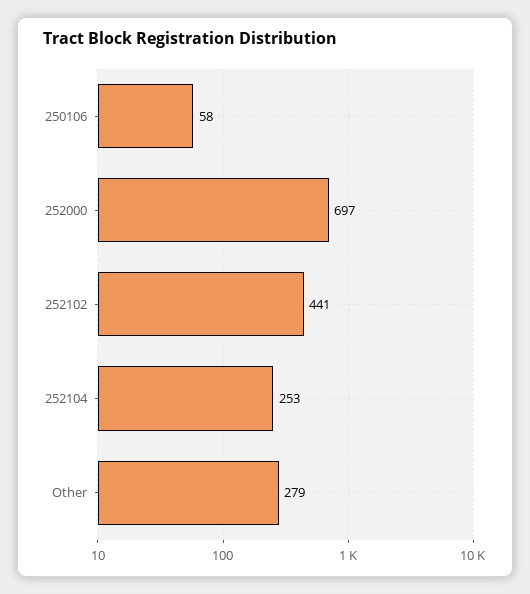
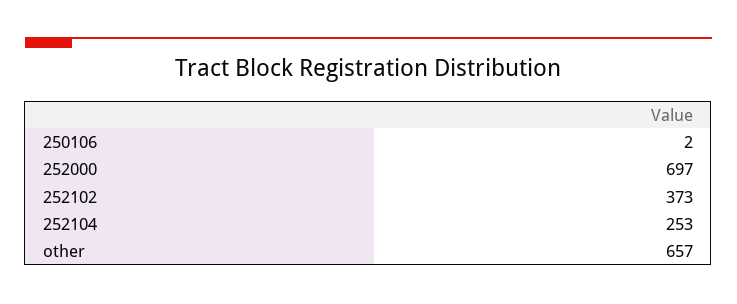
  {
-   "250106": 58,
+   "250106": 2,
    "252000": 697,
-   "252102": 441,
+   "252102": 373,
    "252104": 253,
-   "Other": 279
+   "Other": 657
  }

